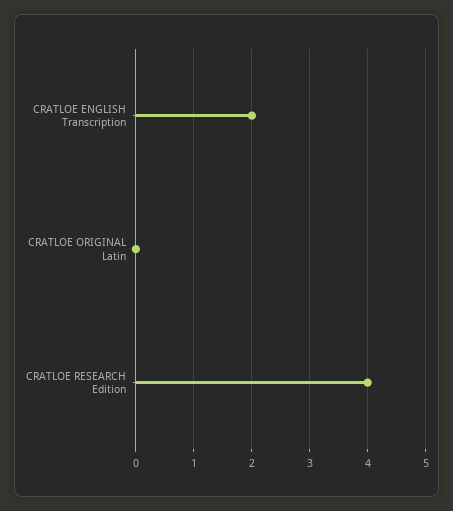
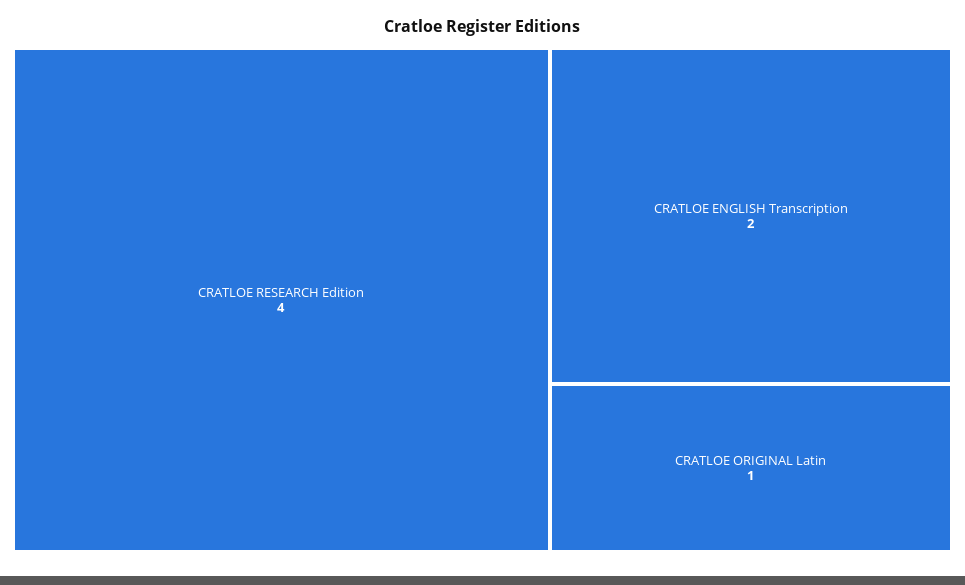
  {
    "CRATLOE ENGLISH Transcription": 2,
-   "CRATLOE ORIGINAL Latin": 0,
+   "CRATLOE ORIGINAL Latin": 1,
    "CRATLOE RESEARCH Edition": 4
  }

